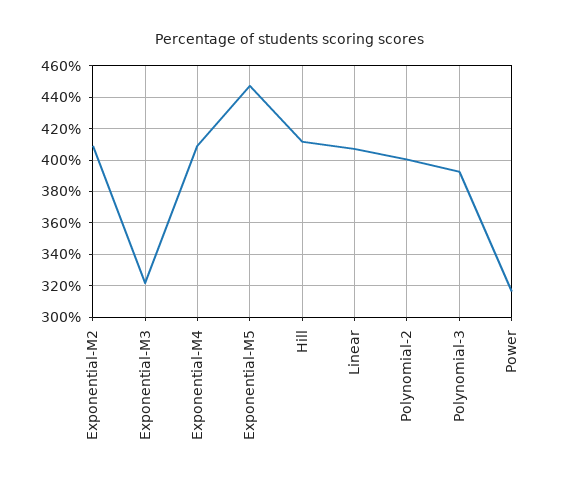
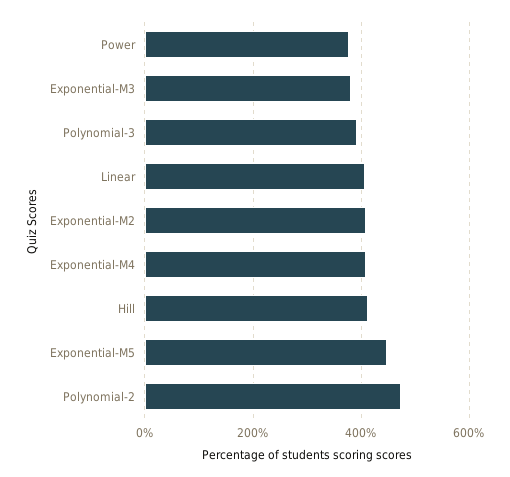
  {
    "Exponential-M2": 410,
-   "Exponential-M3": 320,
+   "Exponential-M3": 380,
    "Exponential-M4": 410,
    "Exponential-M5": 445,
    "Hill": 410,
    "Linear": 405,
-   "Polynomial-2": 400,
+   "Polynomial-2": 480,
    "Polynomial-3": 395,
-   "Power": 315
+   "Power": 380
  }

